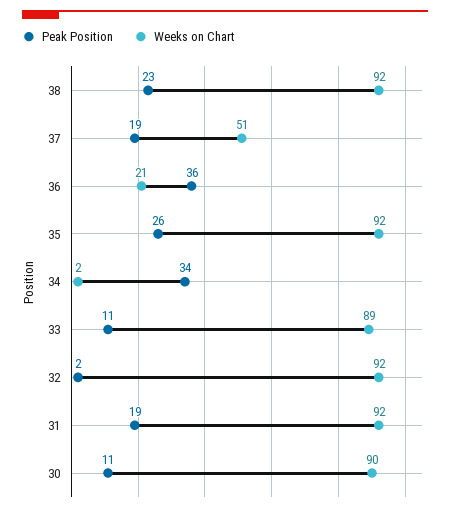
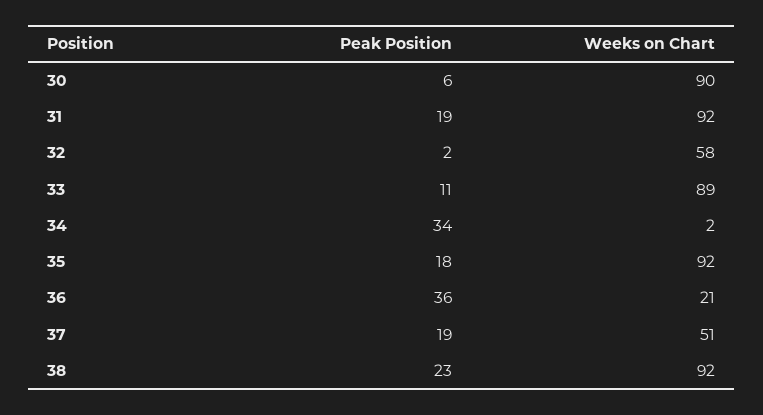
  {
    "Peak Position": {
      "38": 23,
      "37": 19,
      "36": 36,
-     "35": 26,
+     "35": 18,
      "34": 34,
      "33": 11,
      "32": 2,
      "31": 19,
-     "30": 11
+     "30": 6
    },
    "Weeks on Chart": {
      "38": 92,
      "37": 51,
      "36": 21,
      "35": 92,
      "34": 2,
      "33": 89,
-     "32": 92,
+     "32": 58,
      "31": 92,
      "30": 90
    }
  }

